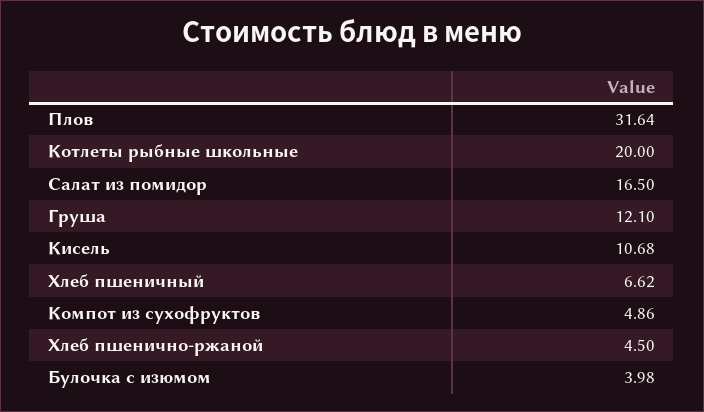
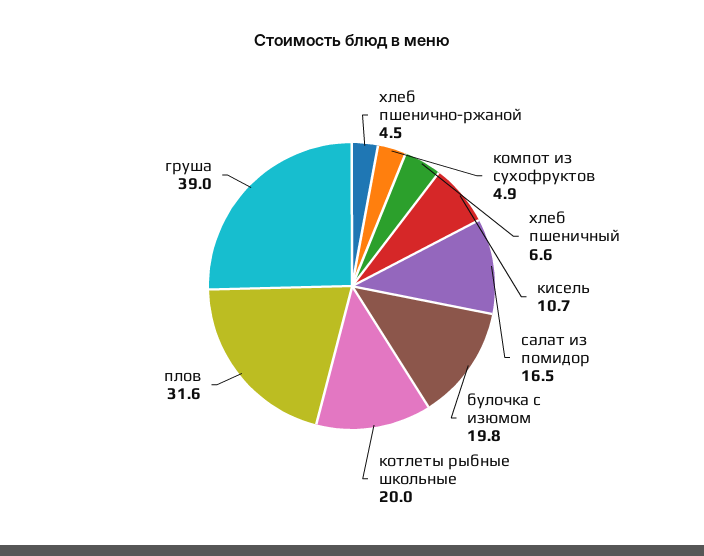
  {
    "Плов": 31.64,
    "Котлеты рыбные школьные": 20,
    "Салат из помидор": 16.5,
-   "Груша": 12.1,
+   "Груша": 39,
    "Кисель": 10.68,
    "Хлеб пшеничный": 6.62,
    "Компот из сухофруктов": 4.86,
    "Хлеб пшенично-ржаной": 4.5,
-   "Булочка с изюмом": 3.98
+   "Булочка с изюмом": 19.8
  }

